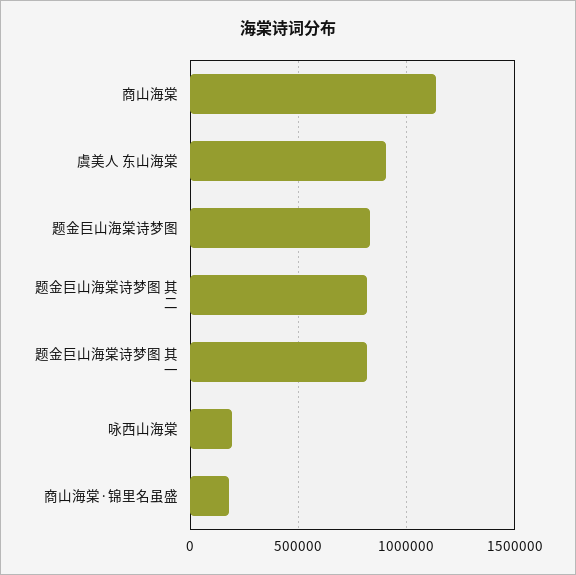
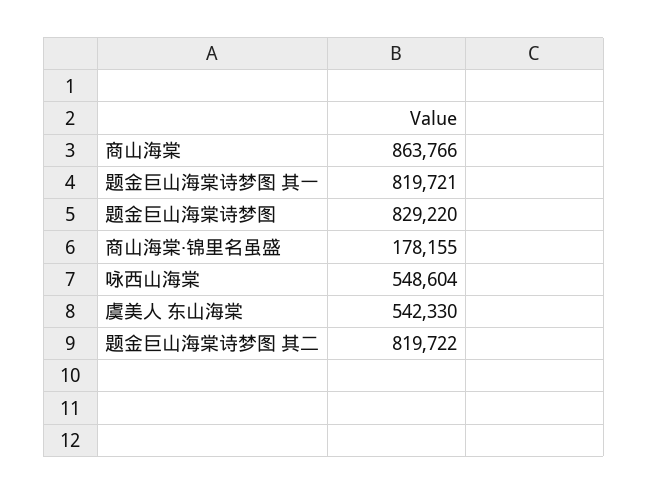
  {
-   "商山海棠": 1150000,
+   "商山海棠": 863766,
-   "虞美人 东山海棠": 900000,
+   "虞美人 东山海棠": 542330,
    "题金巨山海棠诗梦图": 829220,
    "题金巨山海棠诗梦图 其二": 819722,
    "题金巨山海棠诗梦图 其一": 819721,
-   "咏西山海棠": 200000,
+   "咏西山海棠": 548604,
    "商山海棠·锦里名虽盛": 178155
  }

